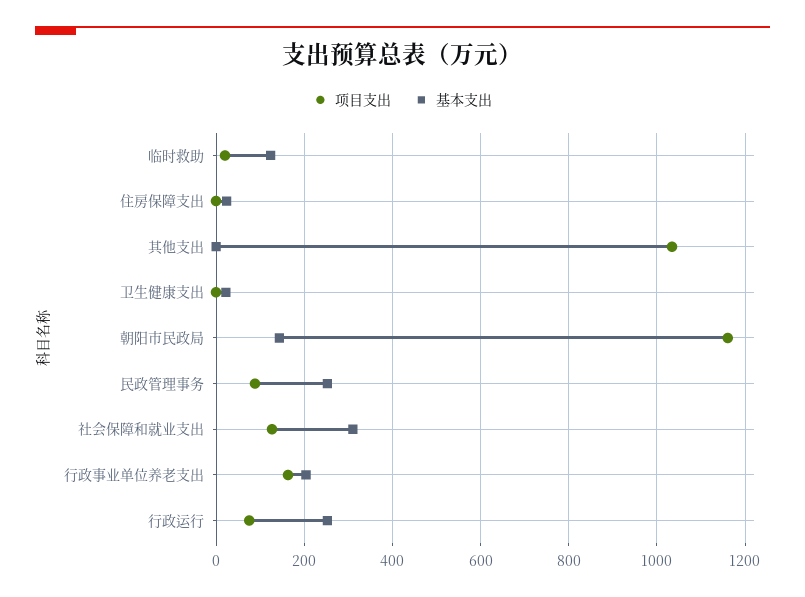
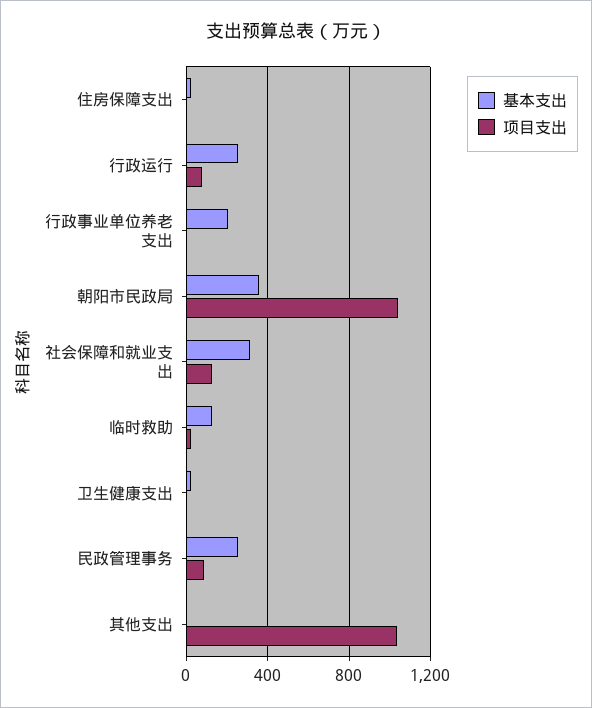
  {
    "项目支出": {
      "临时救助": 20,
      "住房保障支出": 0,
      "其他支出": 1040,
      "卫生健康支出": 0,
-     "朝阳市民政局": 1160,
+     "朝阳市民政局": 1050,
      "民政管理事务": 80,
      "社会保障和就业支出": 120,
-     "行政事业单位养老支出": 160,
+     "行政事业单位养老支出": 0,
      "行政运行": 80
    },
    "基本支出": {
      "临时救助": 120,
      "住房保障支出": 20,
      "其他支出": 0,
      "卫生健康支出": 20,
-     "朝阳市民政局": 140,
+     "朝阳市民政局": 350,
      "民政管理事务": 260,
      "社会保障和就业支出": 320,
      "行政事业单位养老支出": 200,
      "行政运行": 260
    }
  }

